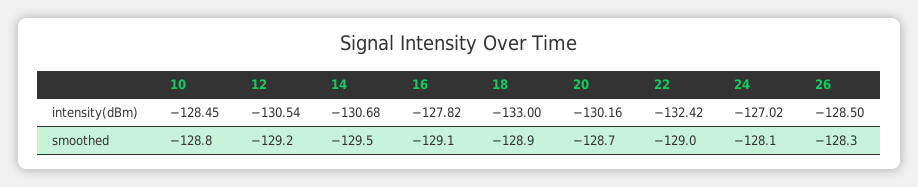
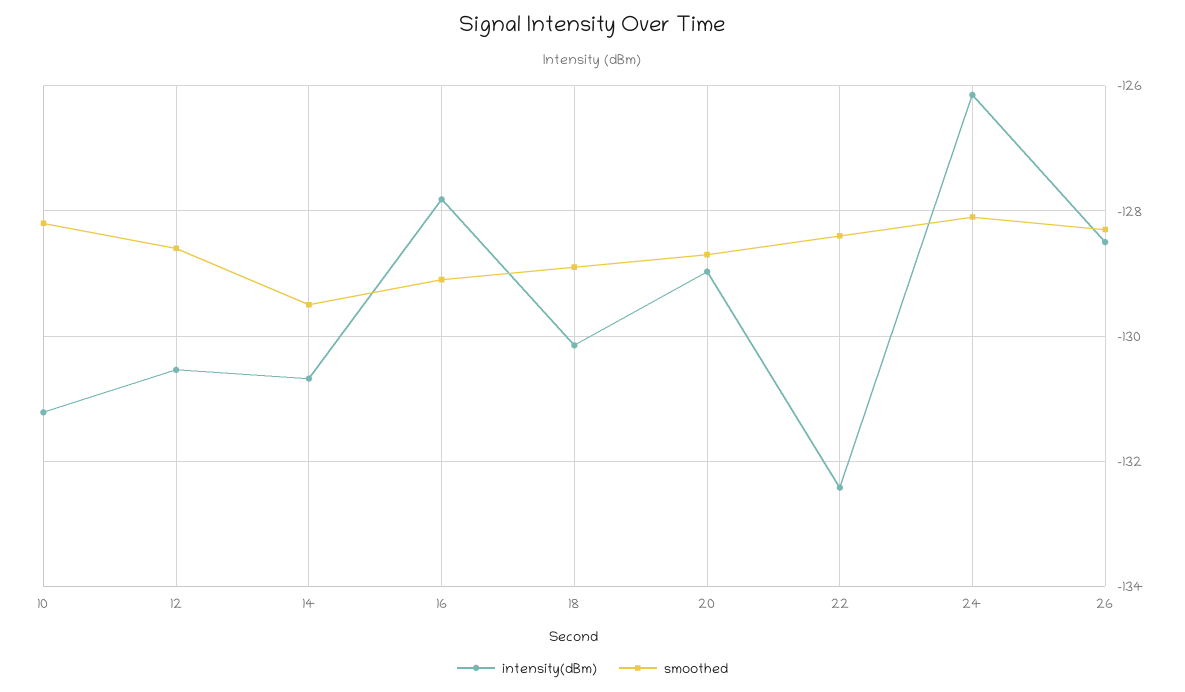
  {
    "intensity(dBm)": {
-     "10": -128.45,
+     "10": -131.2,
      "12": -130.54,
      "14": -130.68,
      "16": -127.82,
-     "18": -133,
+     "18": -130.2,
-     "20": -130.16,
+     "20": -129,
      "22": -132.42,
-     "24": -127.02,
+     "24": -126.2,
      "26": -128.5
    },
    "smoothed": {
-     "10": -128.8,
+     "10": -128.2,
-     "12": -129.2,
+     "12": -128.6,
      "14": -129.5,
      "16": -129.1,
      "18": -128.9,
      "20": -128.7,
-     "22": -129,
+     "22": -128.4,
      "24": -128.1,
      "26": -128.3
    }
  }

